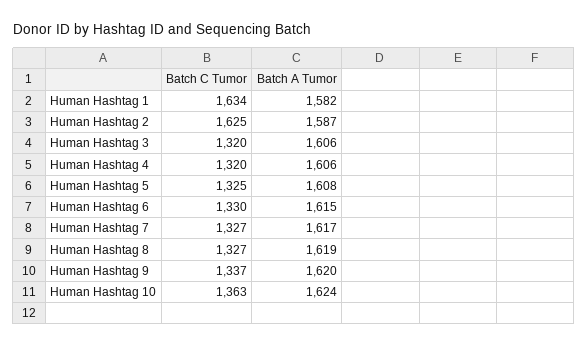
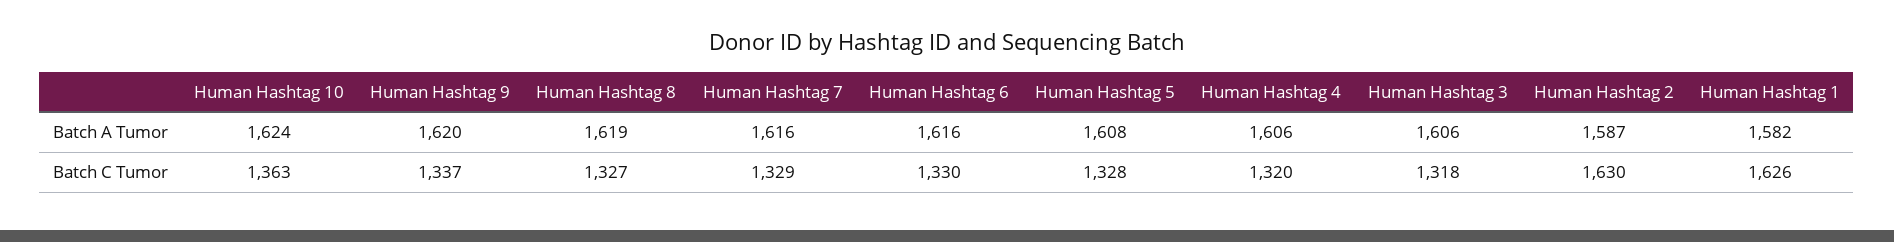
  {
    "Batch C Tumor": {
-     "Human Hashtag 1": 1634,
+     "Human Hashtag 1": 1626,
-     "Human Hashtag 2": 1625,
+     "Human Hashtag 2": 1630,
-     "Human Hashtag 3": 1320,
+     "Human Hashtag 3": 1318,
      "Human Hashtag 4": 1320,
-     "Human Hashtag 5": 1325,
+     "Human Hashtag 5": 1328,
      "Human Hashtag 6": 1330,
-     "Human Hashtag 7": 1327,
+     "Human Hashtag 7": 1329,
      "Human Hashtag 8": 1327,
      "Human Hashtag 9": 1337,
      "Human Hashtag 10": 1363
    },
    "Batch A Tumor": {
      "Human Hashtag 1": 1582,
      "Human Hashtag 2": 1587,
      "Human Hashtag 3": 1606,
      "Human Hashtag 4": 1606,
      "Human Hashtag 5": 1608,
-     "Human Hashtag 6": 1615,
+     "Human Hashtag 6": 1616,
-     "Human Hashtag 7": 1617,
+     "Human Hashtag 7": 1616,
      "Human Hashtag 8": 1619,
      "Human Hashtag 9": 1620,
      "Human Hashtag 10": 1624
    }
  }

